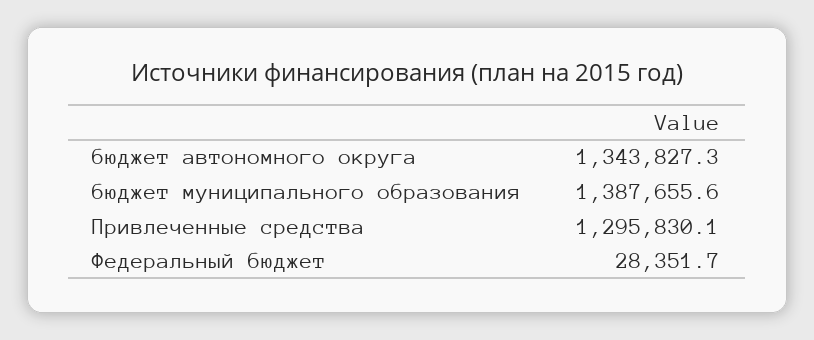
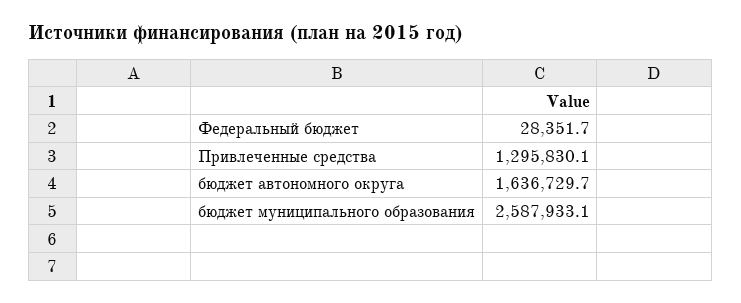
  {
-   "бюджет автономного округа": 1343827.3,
+   "бюджет автономного округа": 1636729.7,
-   "бюджет муниципального образования": 1387655.6,
+   "бюджет муниципального образования": 2587933.1,
    "Привлеченные средства": 1295830.1,
    "Федеральный бюджет": 28351.7
  }

